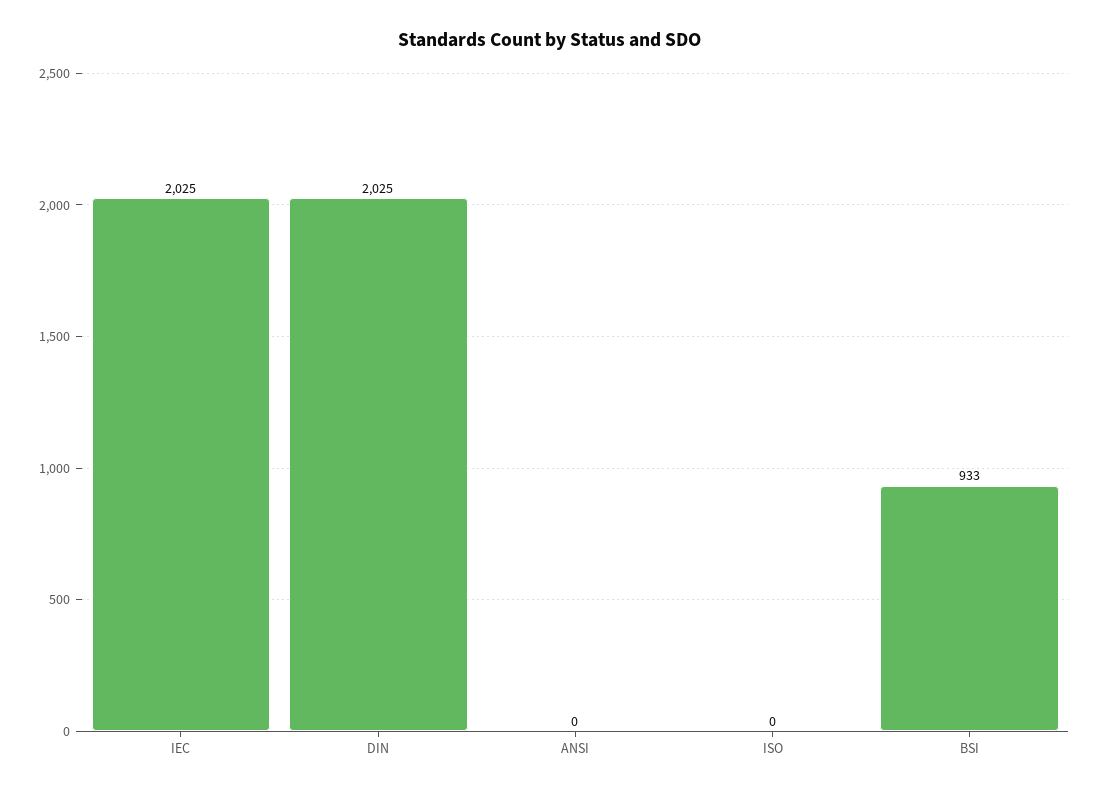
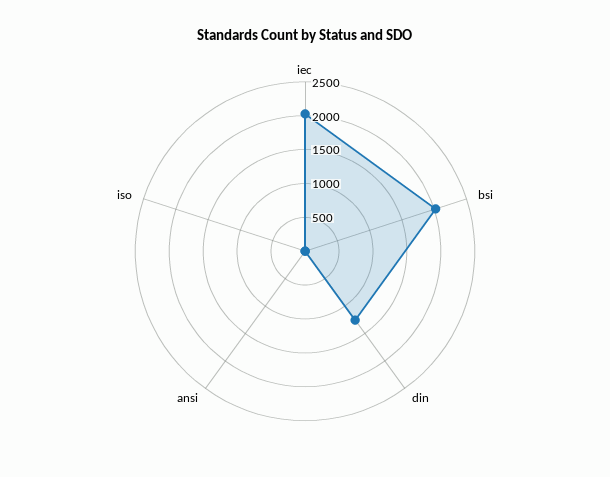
  {
    "IEC": 2025,
-   "DIN": 2025,
+   "DIN": 1250,
    "ANSI": 0,
    "ISO": 0,
-   "BSI": 933
+   "BSI": 2000
  }

